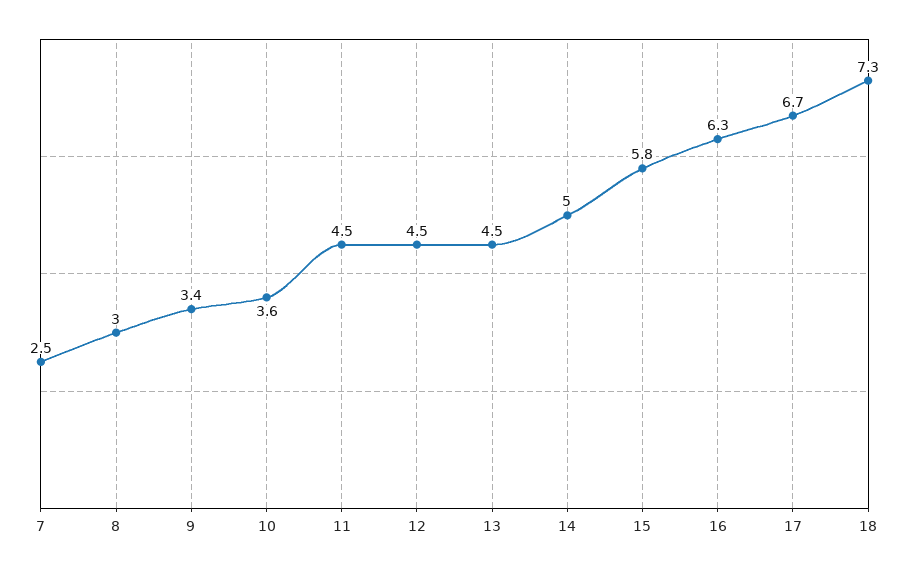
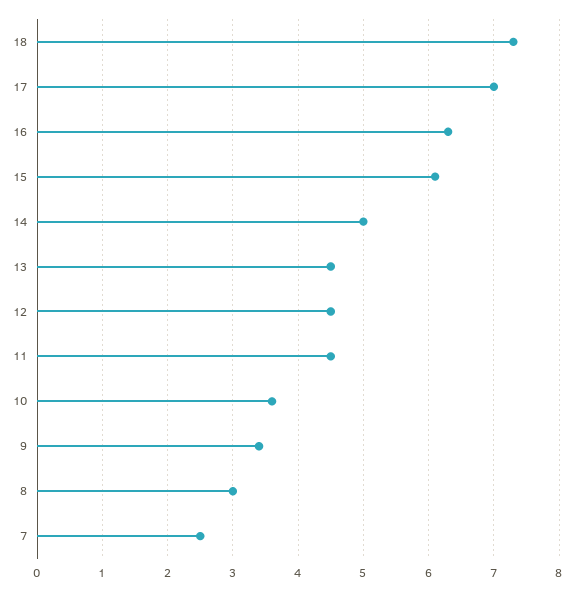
  {
    "7": 2.5,
    "8": 3,
    "9": 3.4,
    "10": 3.6,
    "11": 4.5,
    "12": 4.5,
    "13": 4.5,
    "14": 5,
-   "15": 5.8,
+   "15": 6.1,
    "16": 6.3,
-   "17": 6.7,
+   "17": 7,
    "18": 7.3
  }

